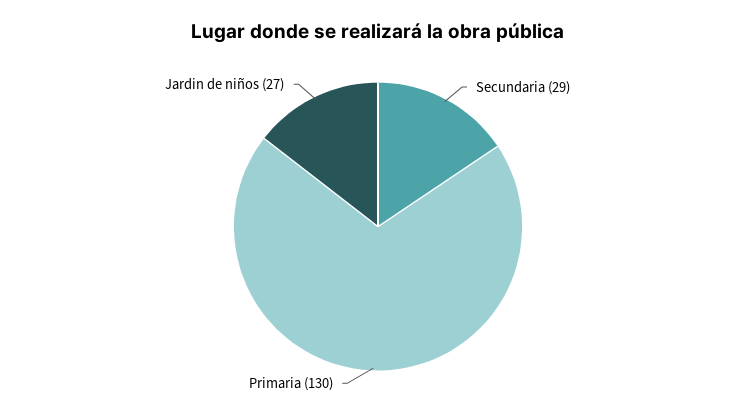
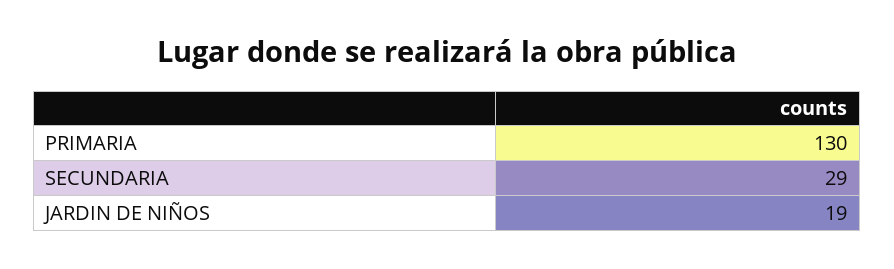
  {
    "Secundaria": 29,
    "Primaria": 130,
-   "Jardin de niños": 27
+   "Jardin de niños": 19
  }

